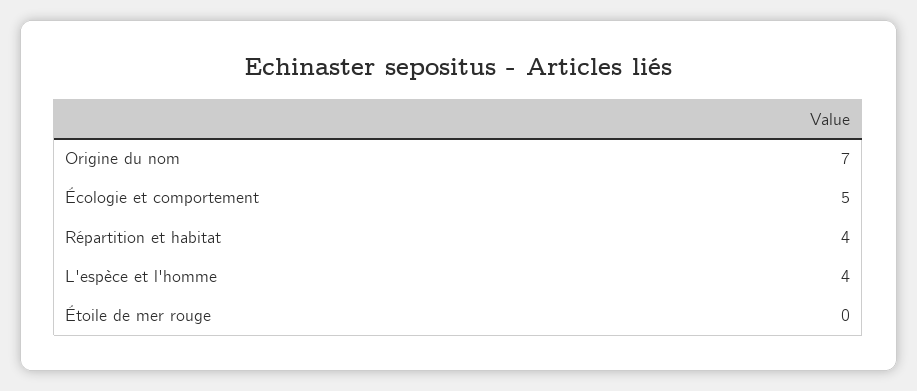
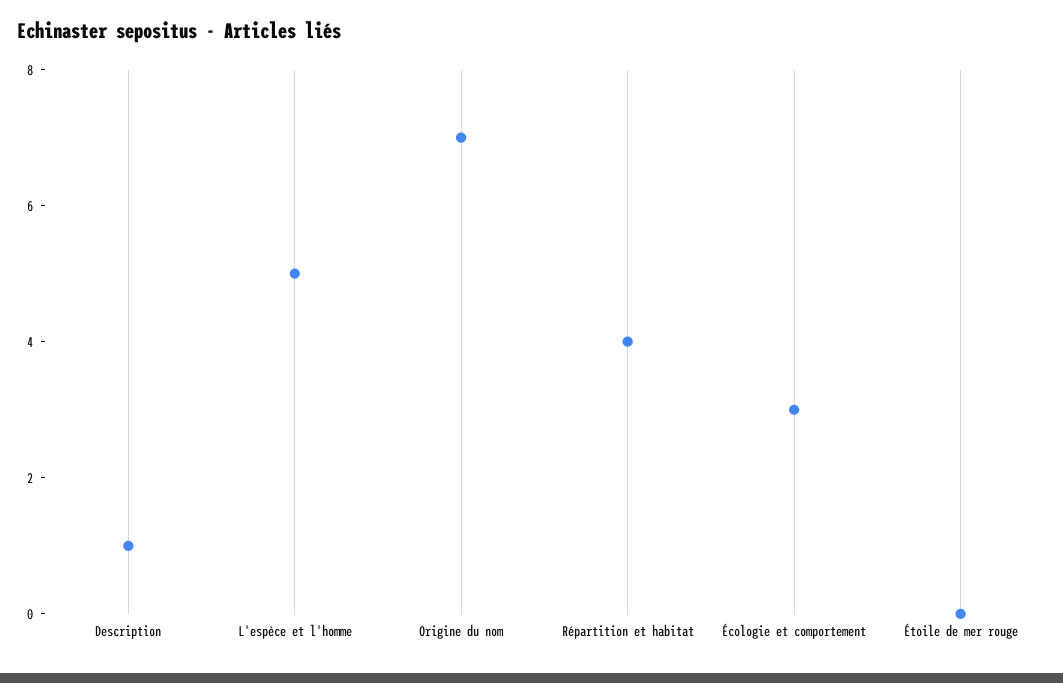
  {
    "Origine du nom": 7,
-   "Écologie et comportement": 5,
+   "Écologie et comportement": 3,
    "Répartition et habitat": 4,
-   "L'espèce et l'homme": 4,
+   "L'espèce et l'homme": 5,
-   "Étoile de mer rouge": 0
+   "Étoile de mer rouge": 0,
+   "Description": 1
  }

